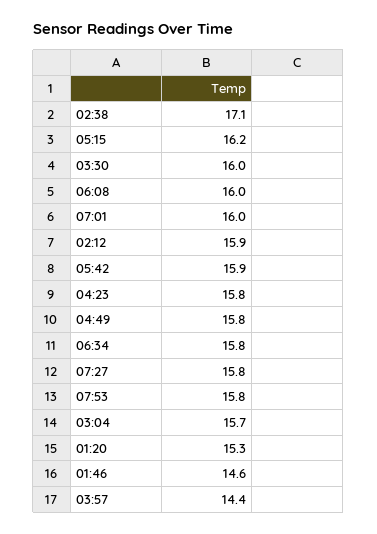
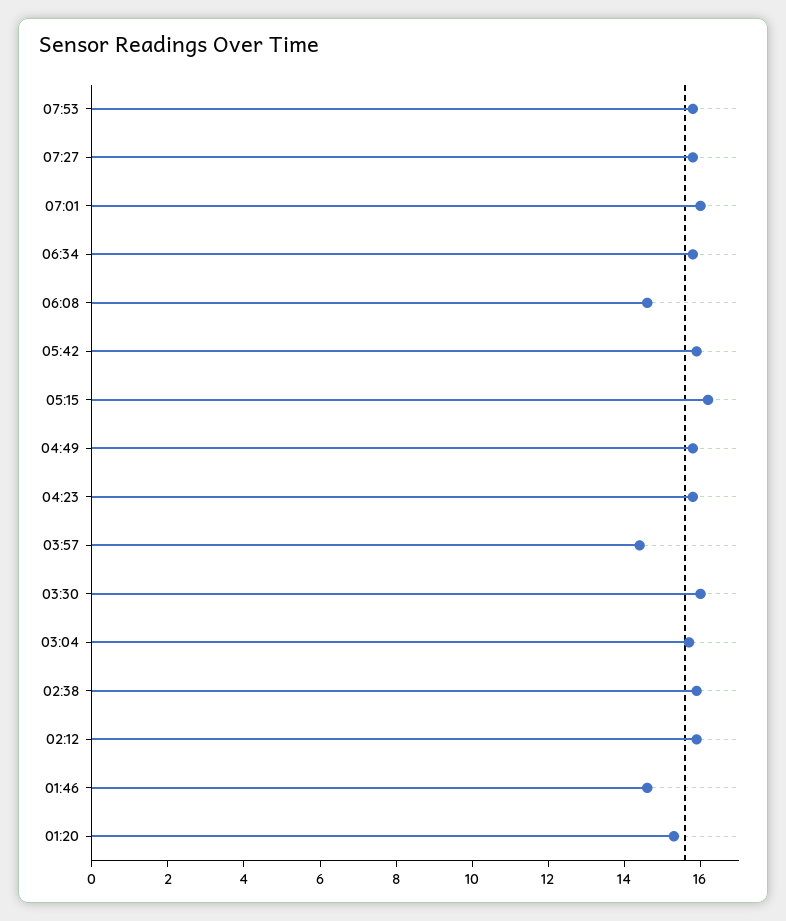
  {
-   "02:38": 17.1,
+   "02:38": 16,
    "05:15": 16.2,
    "03:30": 16,
-   "06:08": 16,
+   "06:08": 14.5,
    "07:01": 16,
    "02:12": 15.9,
    "05:42": 15.9,
    "04:23": 15.8,
    "04:49": 15.8,
    "06:34": 15.8,
    "07:27": 15.8,
    "07:53": 15.8,
    "03:04": 15.7,
    "01:20": 15.3,
    "01:46": 14.6,
    "03:57": 14.4
  }

